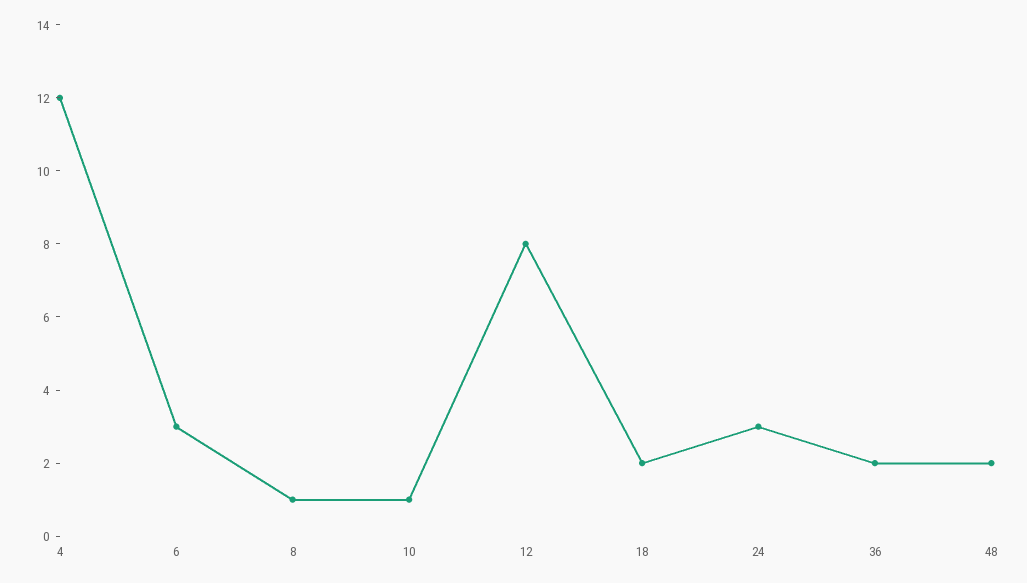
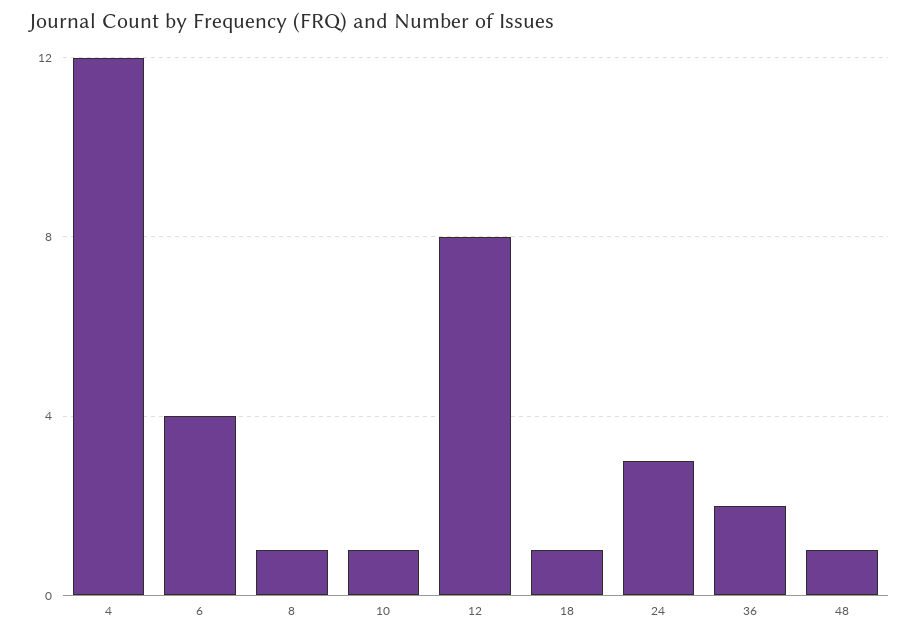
  {
    "4": 12,
-   "6": 3,
+   "6": 4,
    "8": 1,
    "10": 1,
    "12": 8,
-   "18": 2,
+   "18": 1,
    "24": 3,
    "36": 2,
-   "48": 2
+   "48": 1
  }

